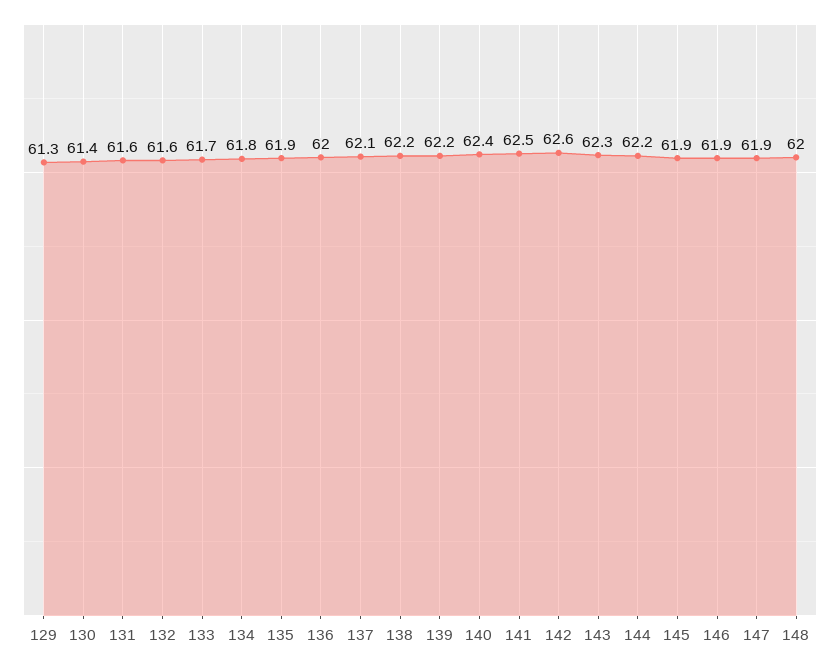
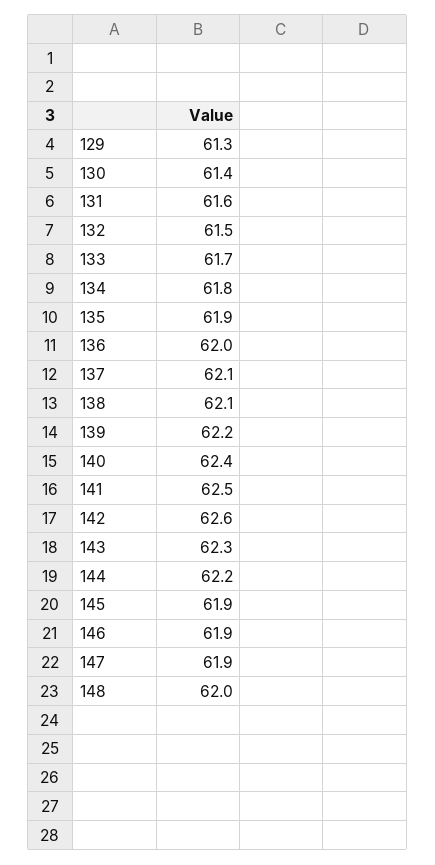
  {
    "129": 61.3,
    "130": 61.4,
    "131": 61.6,
-   "132": 61.6,
+   "132": 61.5,
    "133": 61.7,
    "134": 61.8,
    "135": 61.9,
    "136": 62,
    "137": 62.1,
-   "138": 62.2,
+   "138": 62.1,
    "139": 62.2,
    "140": 62.4,
    "141": 62.5,
    "142": 62.6,
    "143": 62.3,
    "144": 62.2,
    "145": 61.9,
    "146": 61.9,
    "147": 61.9,
    "148": 62
  }

